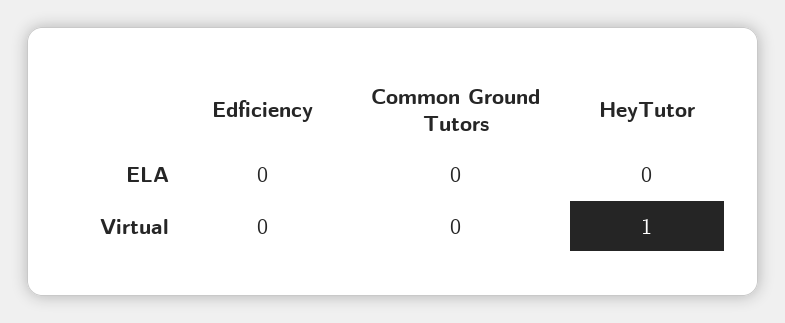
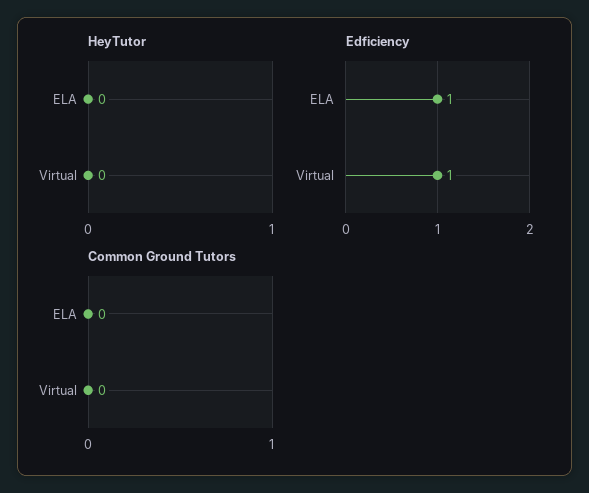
  {
    "Edficiency": {
-     "ELA": 0,
+     "ELA": 1,
-     "Virtual": 0
+     "Virtual": 1
    },
    "Common Ground Tutors": {
      "ELA": 0,
      "Virtual": 0
    },
    "HeyTutor": {
      "ELA": 0,
-     "Virtual": 1
+     "Virtual": 0
    }
  }

